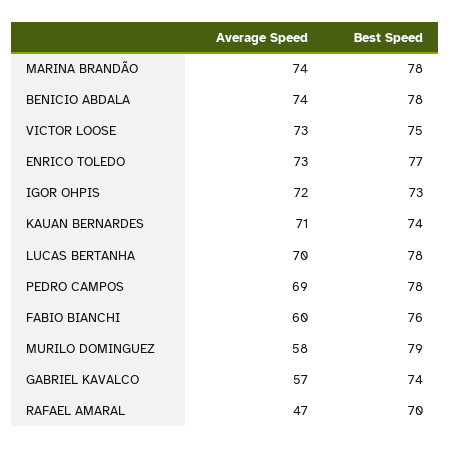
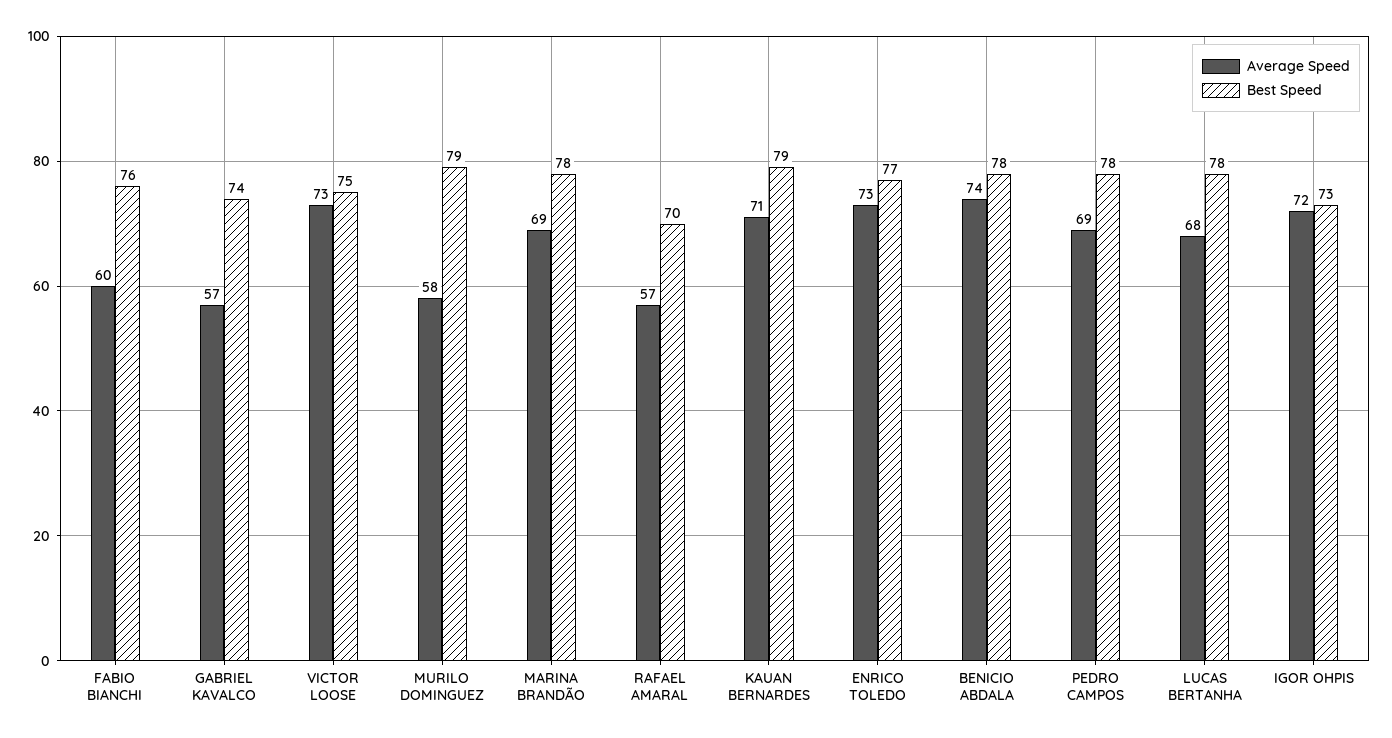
  {
    "Average Speed": {
-     "MARINA BRANDÃO": 74,
+     "MARINA BRANDÃO": 69,
      "BENICIO ABDALA": 74,
      "VICTOR LOOSE": 73,
      "ENRICO TOLEDO": 73,
      "IGOR OHPIS": 72,
      "KAUAN BERNARDES": 71,
-     "LUCAS BERTANHA": 70,
+     "LUCAS BERTANHA": 68,
      "PEDRO CAMPOS": 69,
      "FABIO BIANCHI": 60,
      "MURILO DOMINGUEZ": 58,
      "GABRIEL KAVALCO": 57,
-     "RAFAEL AMARAL": 47
+     "RAFAEL AMARAL": 57
    },
    "Best Speed": {
      "MARINA BRANDÃO": 78,
      "BENICIO ABDALA": 78,
      "VICTOR LOOSE": 75,
      "ENRICO TOLEDO": 77,
      "IGOR OHPIS": 73,
-     "KAUAN BERNARDES": 74,
+     "KAUAN BERNARDES": 79,
      "LUCAS BERTANHA": 78,
      "PEDRO CAMPOS": 78,
      "FABIO BIANCHI": 76,
      "MURILO DOMINGUEZ": 79,
      "GABRIEL KAVALCO": 74,
      "RAFAEL AMARAL": 70
    }
  }

